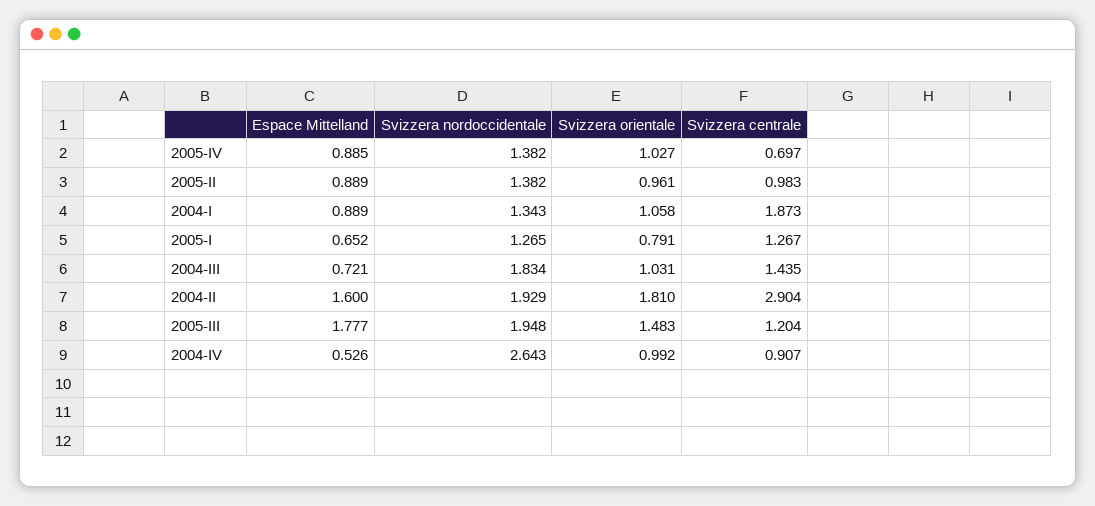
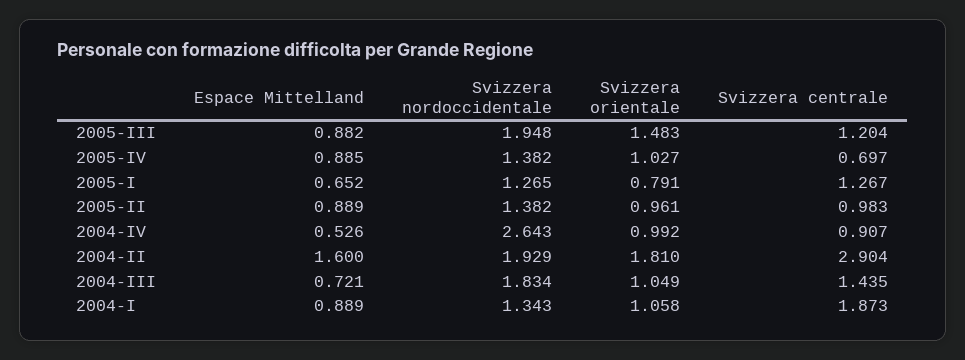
  {
    "Espace Mittelland": {
      "2005-IV": 0.885,
      "2005-II": 0.889,
      "2004-I": 0.889,
      "2005-I": 0.652,
      "2004-III": 0.721,
      "2004-II": 1.6,
-     "2005-III": 1.777,
+     "2005-III": 0.882,
      "2004-IV": 0.526
    },
    "Svizzera nordoccidentale": {
      "2005-IV": 1.382,
      "2005-II": 1.382,
      "2004-I": 1.343,
      "2005-I": 1.265,
      "2004-III": 1.834,
      "2004-II": 1.929,
      "2005-III": 1.948,
      "2004-IV": 2.643
    },
    "Svizzera orientale": {
      "2005-IV": 1.027,
      "2005-II": 0.961,
      "2004-I": 1.058,
      "2005-I": 0.791,
-     "2004-III": 1.031,
+     "2004-III": 1.049,
      "2004-II": 1.81,
      "2005-III": 1.483,
      "2004-IV": 0.992
    },
    "Svizzera centrale": {
      "2005-IV": 0.697,
      "2005-II": 0.983,
      "2004-I": 1.873,
      "2005-I": 1.267,
      "2004-III": 1.435,
      "2004-II": 2.904,
      "2005-III": 1.204,
      "2004-IV": 0.907
    }
  }

